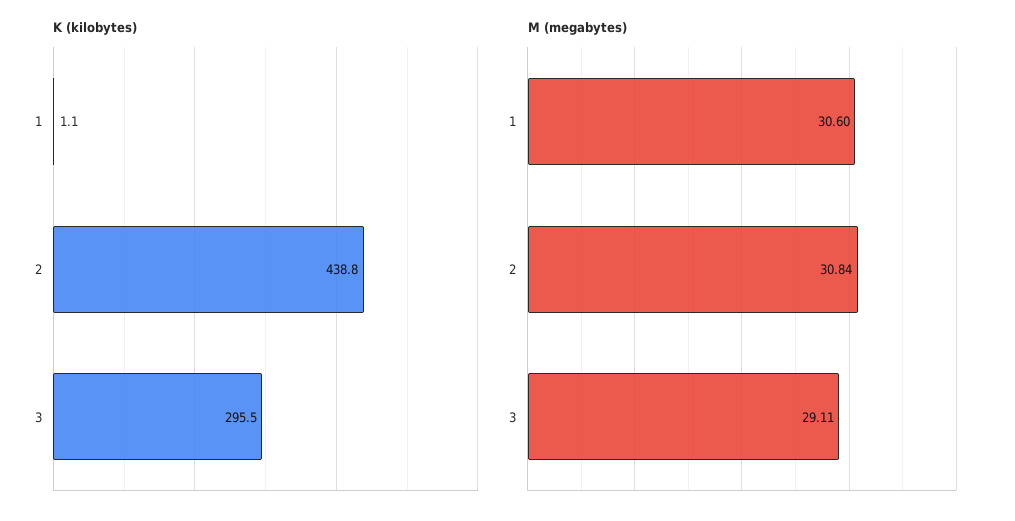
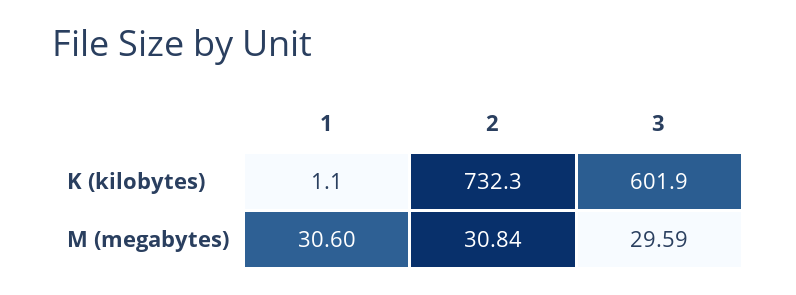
  {
    "K (kilobytes)": {
      "1": 1.1,
-     "2": 438.8,
+     "2": 732.3,
-     "3": 295.5
+     "3": 601.9
    },
    "M (megabytes)": {
      "1": 30.6,
      "2": 30.84,
-     "3": 29.11
+     "3": 29.59
    }
  }

